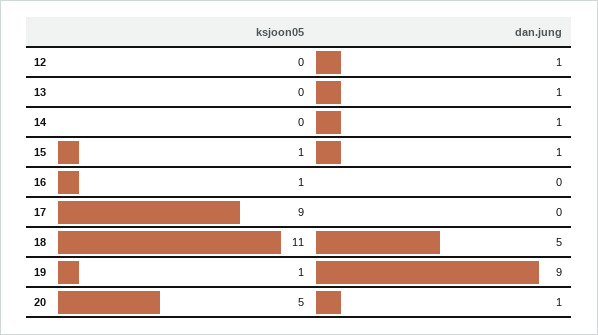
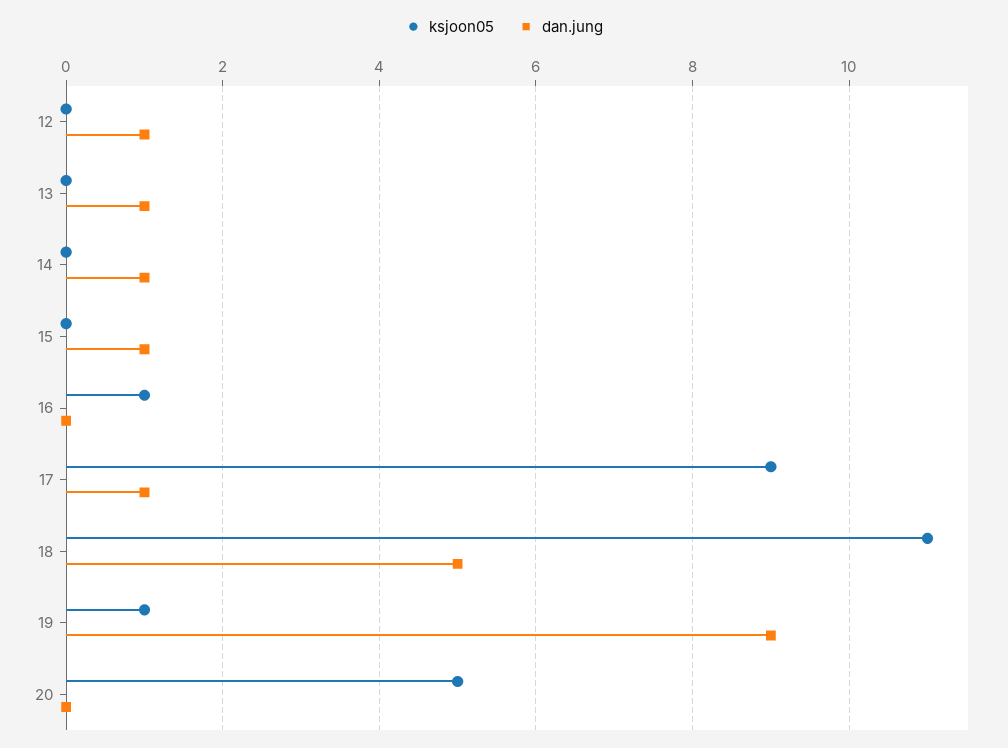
  {
    "ksjoon05": {
      "12": 0,
      "13": 0,
      "14": 0,
-     "15": 1,
+     "15": 0,
      "16": 1,
      "17": 9,
      "18": 11,
      "19": 1,
      "20": 5
    },
    "dan.jung": {
      "12": 1,
      "13": 1,
      "14": 1,
      "15": 1,
      "16": 0,
-     "17": 0,
+     "17": 1,
      "18": 5,
      "19": 9,
-     "20": 1
+     "20": 0
    }
  }

